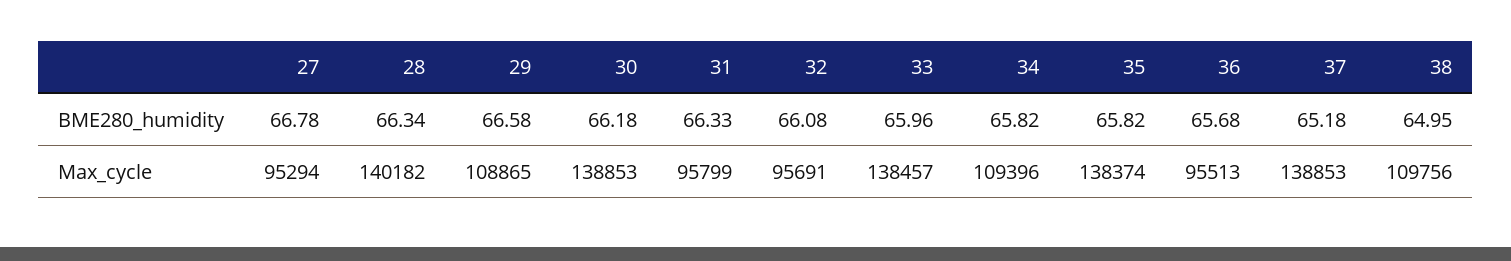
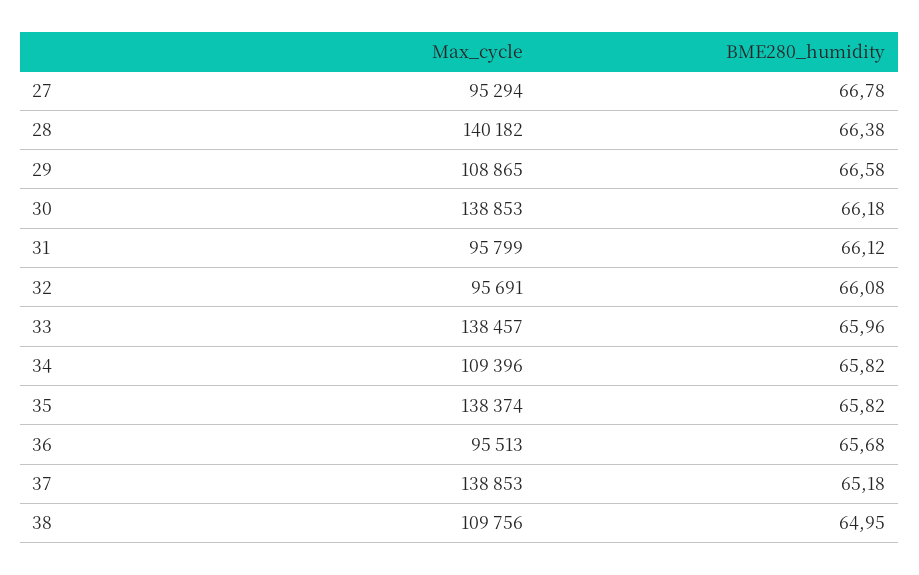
  {
    "27": {
      "BME280_humidity": 66.78,
      "Max_cycle": 95294
    },
    "28": {
-     "BME280_humidity": 66.34,
+     "BME280_humidity": 66.38,
      "Max_cycle": 140182
    },
    "29": {
      "BME280_humidity": 66.58,
      "Max_cycle": 108865
    },
    "30": {
      "BME280_humidity": 66.18,
      "Max_cycle": 138853
    },
    "31": {
-     "BME280_humidity": 66.33,
+     "BME280_humidity": 66.12,
      "Max_cycle": 95799
    },
    "32": {
      "BME280_humidity": 66.08,
      "Max_cycle": 95691
    },
    "33": {
      "BME280_humidity": 65.96,
      "Max_cycle": 138457
    },
    "34": {
      "BME280_humidity": 65.82,
      "Max_cycle": 109396
    },
    "35": {
      "BME280_humidity": 65.82,
      "Max_cycle": 138374
    },
    "36": {
      "BME280_humidity": 65.68,
      "Max_cycle": 95513
    },
    "37": {
      "BME280_humidity": 65.18,
      "Max_cycle": 138853
    },
    "38": {
      "BME280_humidity": 64.95,
      "Max_cycle": 109756
    }
  }

